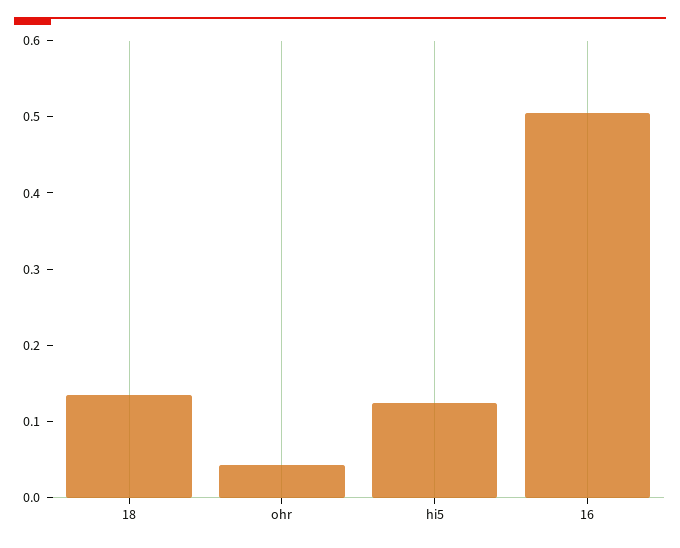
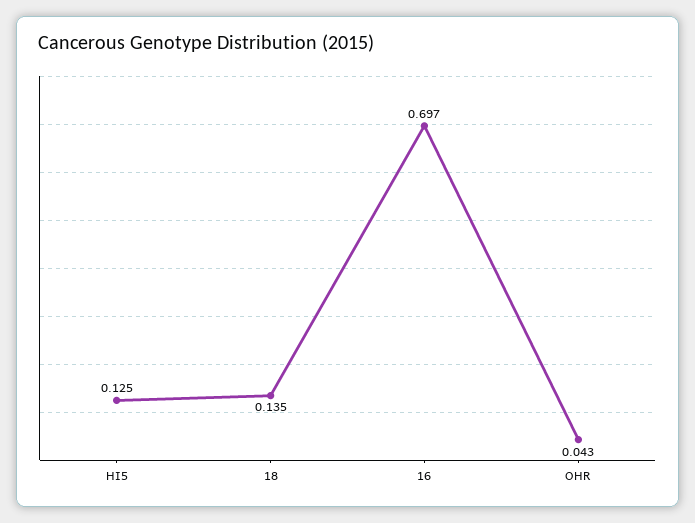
  {
    "18": 0.135,
    "ohr": 0.043,
    "hi5": 0.125,
-   "16": 0.5
+   "16": 0.697
  }

